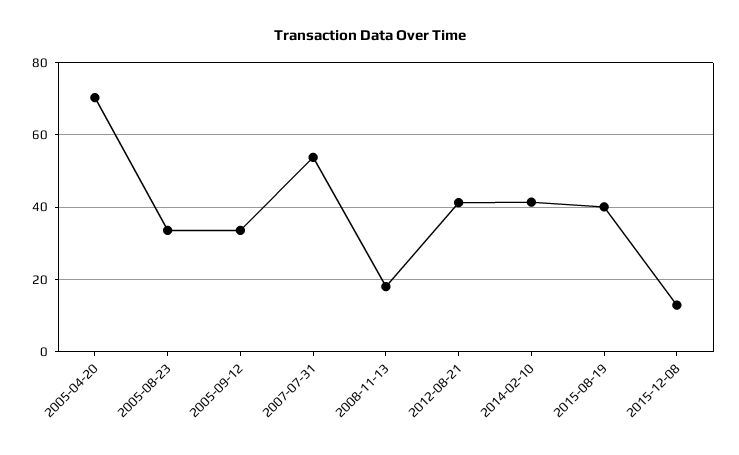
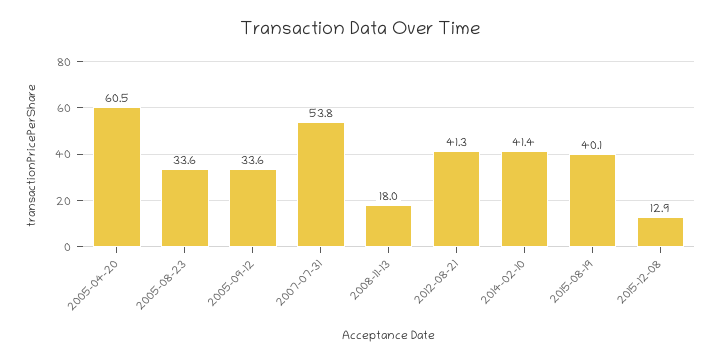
  {
-   "2005-04-20": 70,
+   "2005-04-20": 60.5,
    "2005-08-23": 33.6,
    "2005-09-12": 33.6,
    "2007-07-31": 53.8,
    "2008-11-13": 18,
    "2012-08-21": 41.3,
    "2014-02-10": 41.4,
    "2015-08-19": 40.1,
    "2015-12-08": 12.9
  }

